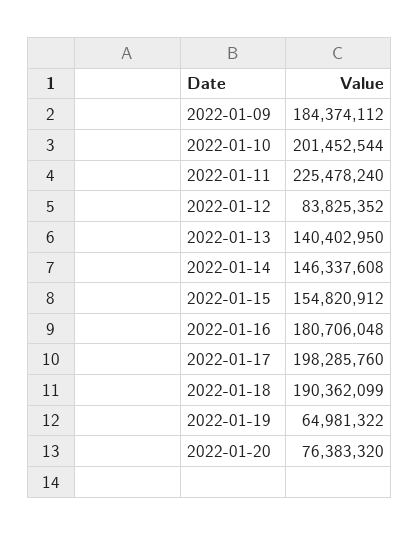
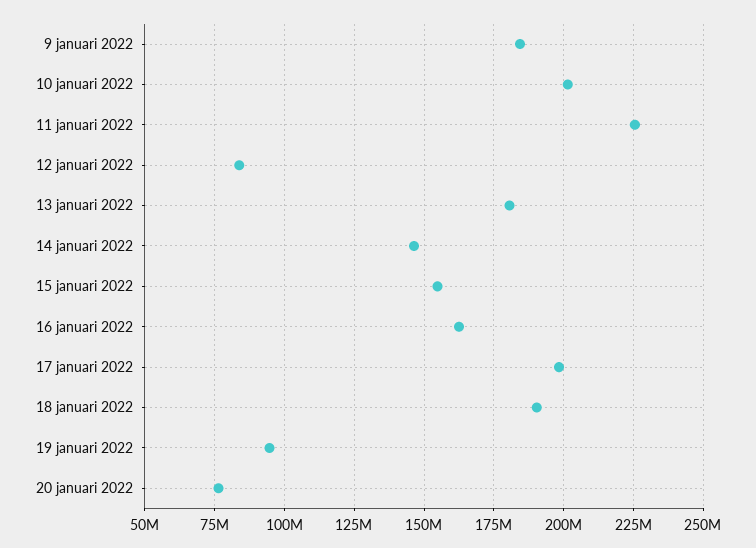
  {
    "2022-01-09": 184374112,
    "2022-01-10": 201452544,
    "2022-01-11": 225478240,
    "2022-01-12": 83825352,
-   "2022-01-13": 140402950,
+   "2022-01-13": 180000000,
    "2022-01-14": 146337608,
    "2022-01-15": 154820912,
-   "2022-01-16": 180706048,
+   "2022-01-16": 162500000,
    "2022-01-17": 198285760,
    "2022-01-18": 190362099,
-   "2022-01-19": 64981322,
+   "2022-01-19": 95000000,
    "2022-01-20": 76383320
  }

